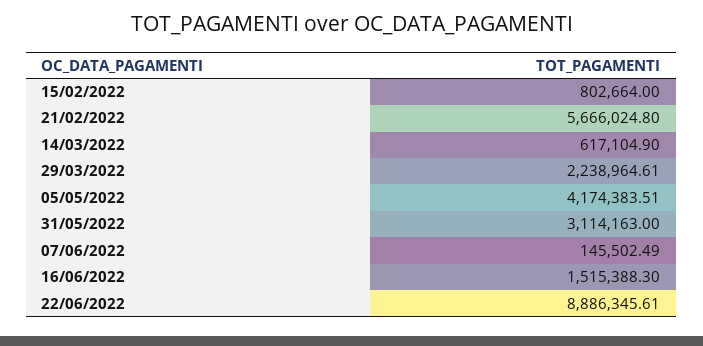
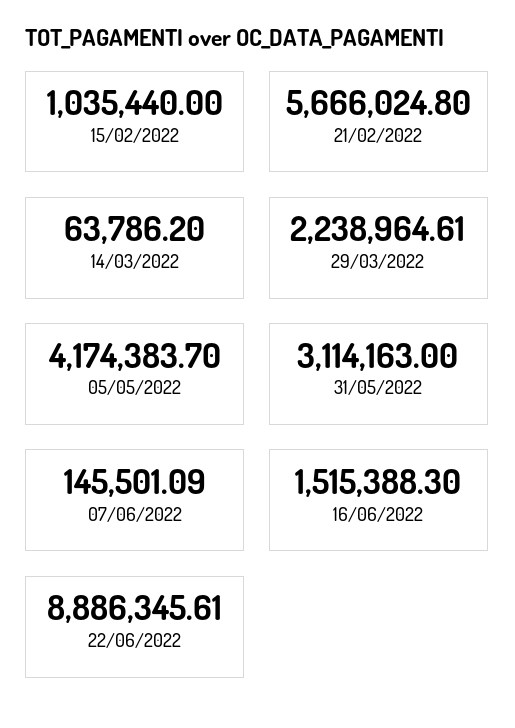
  {
-   "15/02/2022": 802664,
+   "15/02/2022": 1035440,
    "21/02/2022": 5666024.8,
-   "14/03/2022": 617104.9,
+   "14/03/2022": 63786.2,
    "29/03/2022": 2238964.61,
-   "05/05/2022": 4174383.51,
+   "05/05/2022": 4174383.7,
    "31/05/2022": 3114163,
-   "07/06/2022": 145502.49,
+   "07/06/2022": 145501.09,
    "16/06/2022": 1515388.3,
    "22/06/2022": 8886345.61
  }

